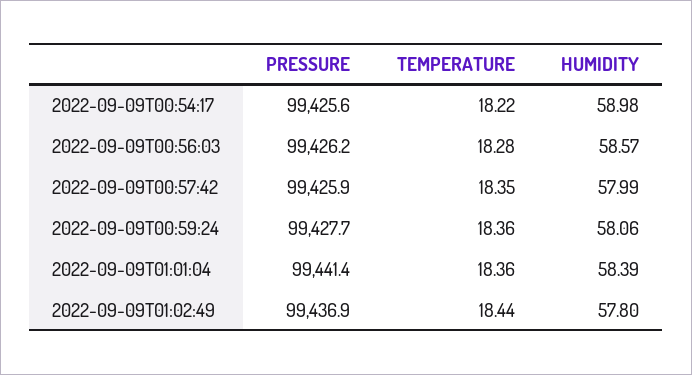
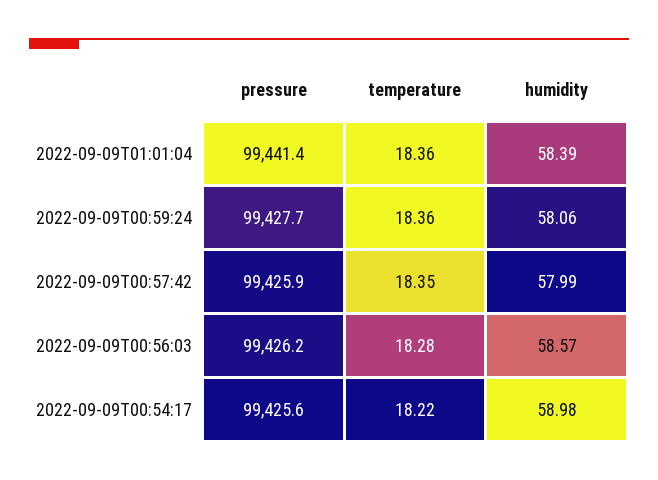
  {
    "PRESSURE": {
      "2022-09-09T00:54:17": 99425.6,
      "2022-09-09T00:56:03": 99426.2,
      "2022-09-09T00:57:42": 99425.9,
      "2022-09-09T00:59:24": 99427.7,
-     "2022-09-09T01:01:04": 99441.4,
+     "2022-09-09T01:01:04": 99441.4
-     "2022-09-09T01:02:49": 99436.9
    },
    "TEMPERATURE": {
      "2022-09-09T00:54:17": 18.22,
      "2022-09-09T00:56:03": 18.28,
      "2022-09-09T00:57:42": 18.35,
      "2022-09-09T00:59:24": 18.36,
-     "2022-09-09T01:01:04": 18.36,
+     "2022-09-09T01:01:04": 18.36
-     "2022-09-09T01:02:49": 18.44
    },
    "HUMIDITY": {
      "2022-09-09T00:54:17": 58.98,
      "2022-09-09T00:56:03": 58.57,
      "2022-09-09T00:57:42": 57.99,
      "2022-09-09T00:59:24": 58.06,
-     "2022-09-09T01:01:04": 58.39,
+     "2022-09-09T01:01:04": 58.39
-     "2022-09-09T01:02:49": 57.8
    }
  }

